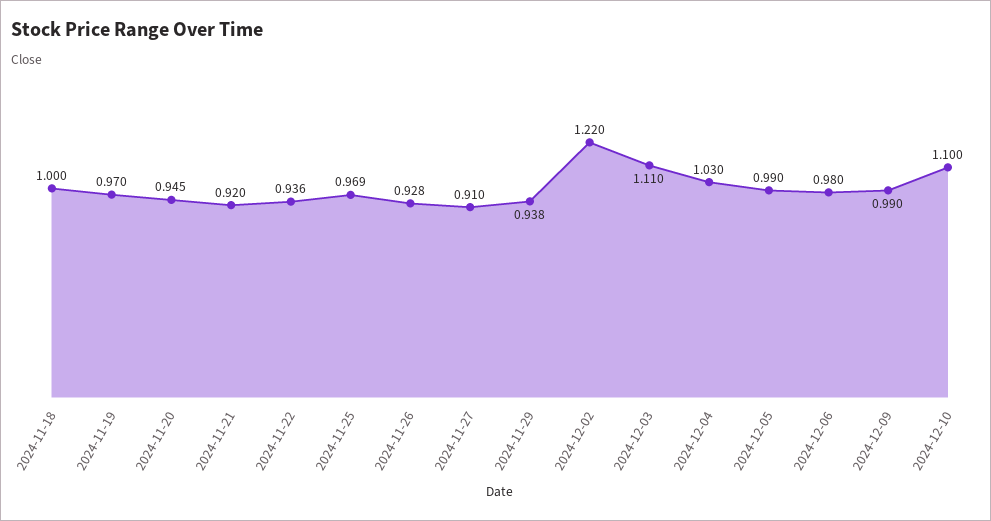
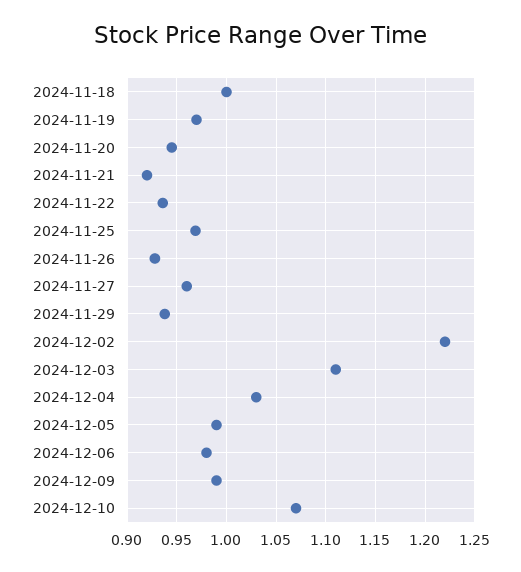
  {
    "2024-11-18": 1,
    "2024-11-19": 0.97,
    "2024-11-20": 0.945,
    "2024-11-21": 0.92,
    "2024-11-22": 0.936,
    "2024-11-25": 0.969,
    "2024-11-26": 0.928,
-   "2024-11-27": 0.91,
+   "2024-11-27": 0.96,
    "2024-11-29": 0.938,
    "2024-12-02": 1.22,
    "2024-12-03": 1.11,
    "2024-12-04": 1.03,
    "2024-12-05": 0.99,
    "2024-12-06": 0.98,
    "2024-12-09": 0.99,
-   "2024-12-10": 1.1
+   "2024-12-10": 1.07
  }

